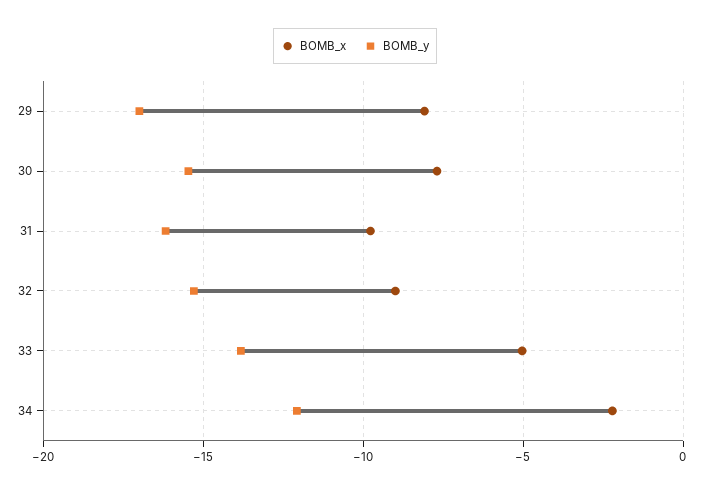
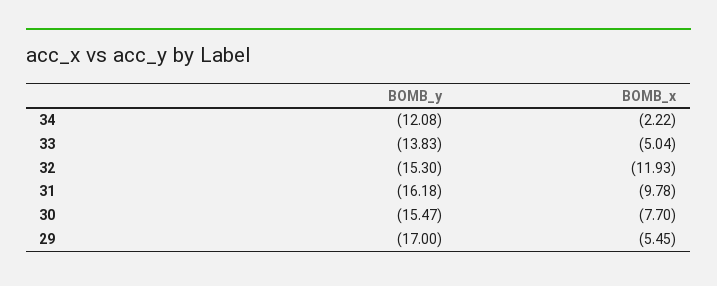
  {
    "BOMB_x": {
-     "29": -8,
+     "29": -5.45,
      "30": -7.7,
      "31": -9.78,
-     "32": -9,
+     "32": -11.93,
      "33": -5.04,
      "34": -2.22
    },
    "BOMB_y": {
      "29": -17,
      "30": -15.47,
      "31": -16.18,
      "32": -15.3,
      "33": -13.83,
      "34": -12.08
    }
  }

